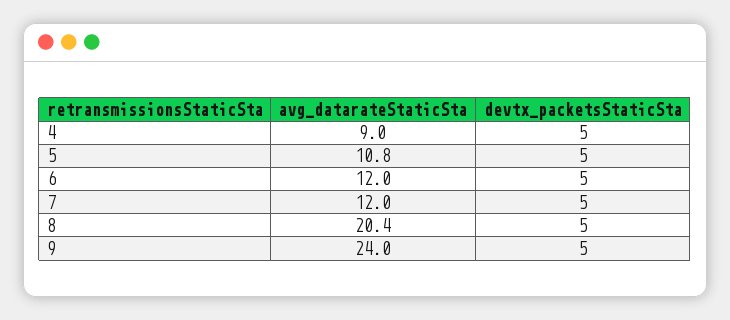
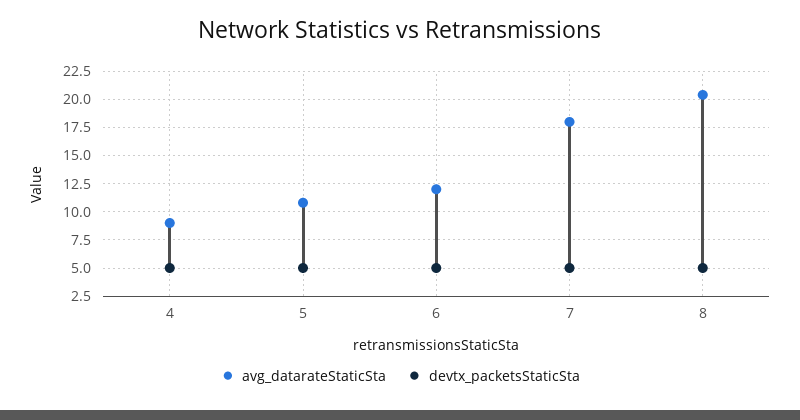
  {
    "avg_datarateStaticSta": {
      "4": 9,
      "5": 10.8,
      "6": 12,
-     "7": 12,
+     "7": 17.5,
-     "8": 20.4,
+     "8": 20.4
-     "9": 24
    },
    "devtx_packetsStaticSta": {
      "4": 5,
      "5": 5,
      "6": 5,
      "7": 5,
-     "8": 5,
+     "8": 5
-     "9": 5
    }
  }

